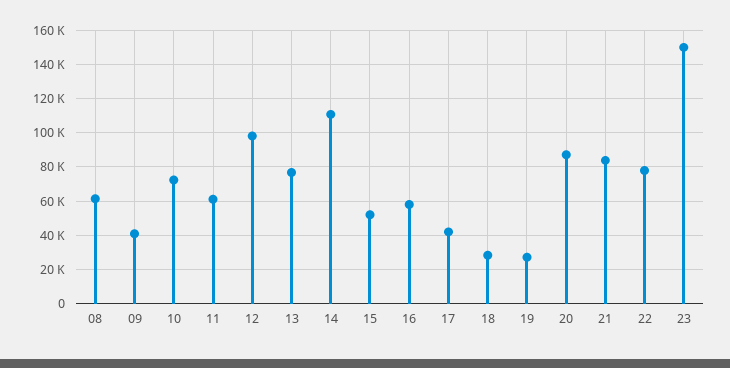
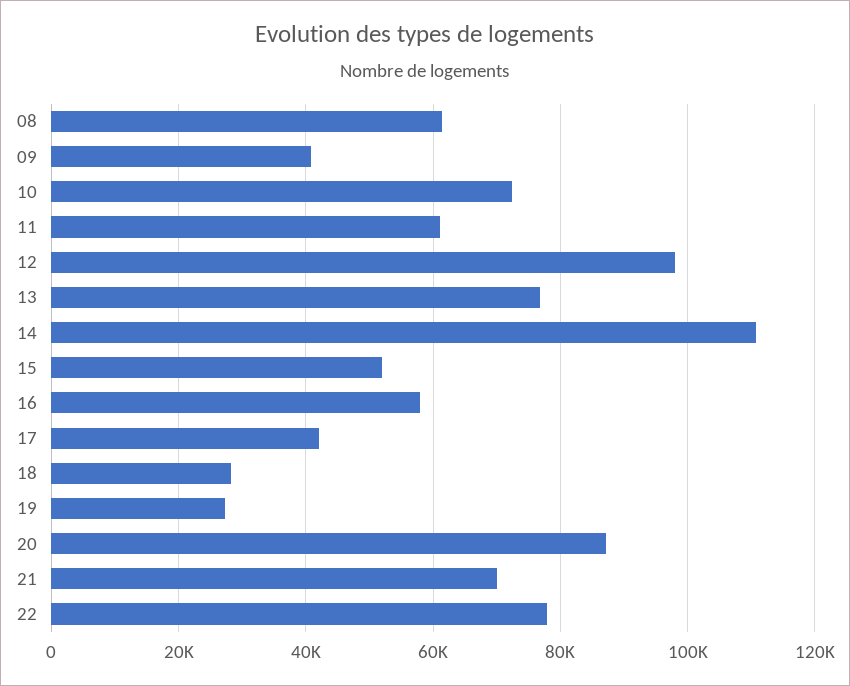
  {
    "08": 62000,
    "09": 40000,
    "10": 72000,
    "11": 62000,
    "12": 98000,
    "13": 76000,
    "14": 110000,
    "15": 52000,
    "16": 58000,
    "17": 42000,
    "18": 28000,
    "19": 28000,
    "20": 88000,
-   "21": 85000,
+   "21": 70000,
-   "22": 78000,
+   "22": 78000
-   "23": 150000
  }

